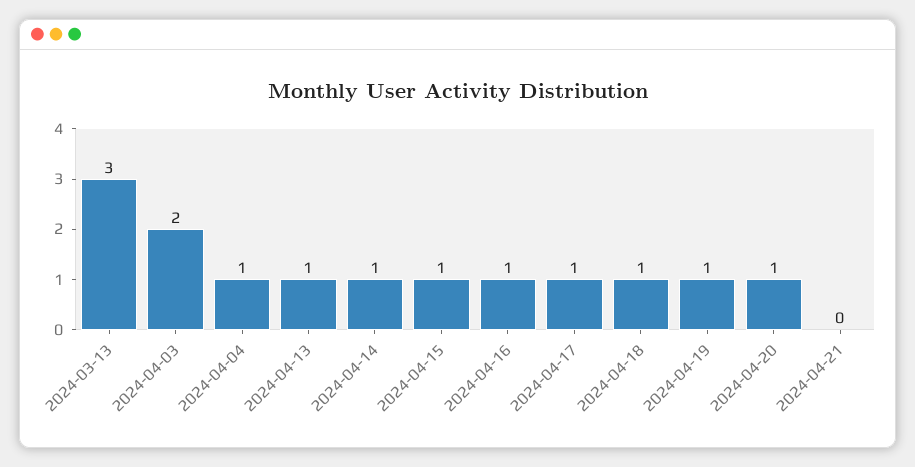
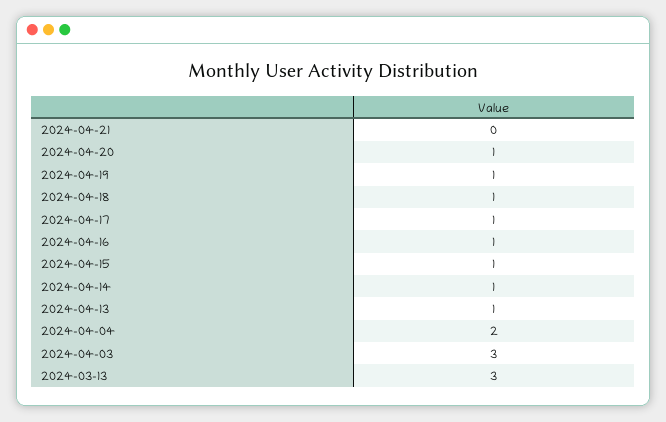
  {
    "2024-03-13": 3,
-   "2024-04-03": 2,
+   "2024-04-03": 3,
-   "2024-04-04": 1,
+   "2024-04-04": 2,
    "2024-04-13": 1,
    "2024-04-14": 1,
    "2024-04-15": 1,
    "2024-04-16": 1,
    "2024-04-17": 1,
    "2024-04-18": 1,
    "2024-04-19": 1,
    "2024-04-20": 1,
    "2024-04-21": 0
  }

